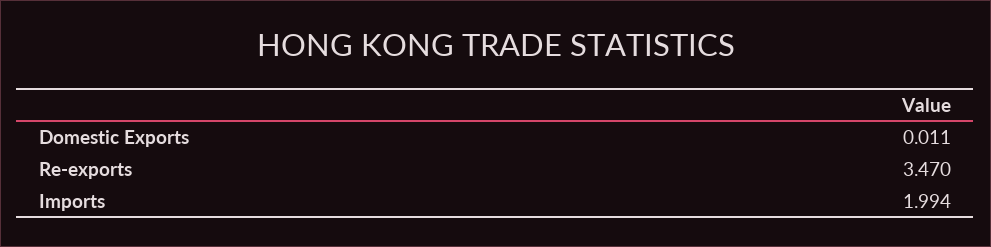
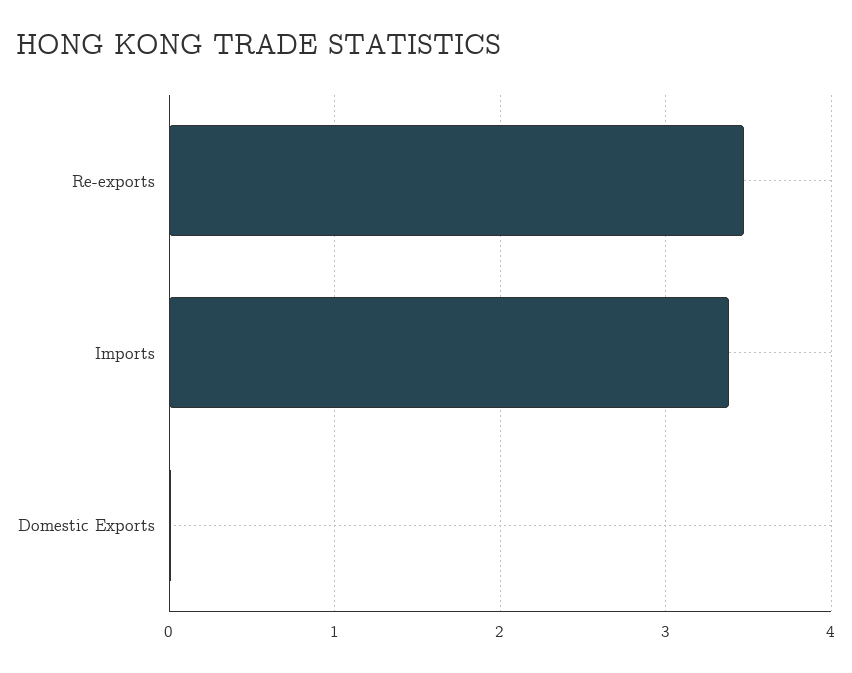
  {
    "Domestic Exports": 0.011,
    "Re-exports": 3.47,
-   "Imports": 1.994
+   "Imports": 3.4
  }

